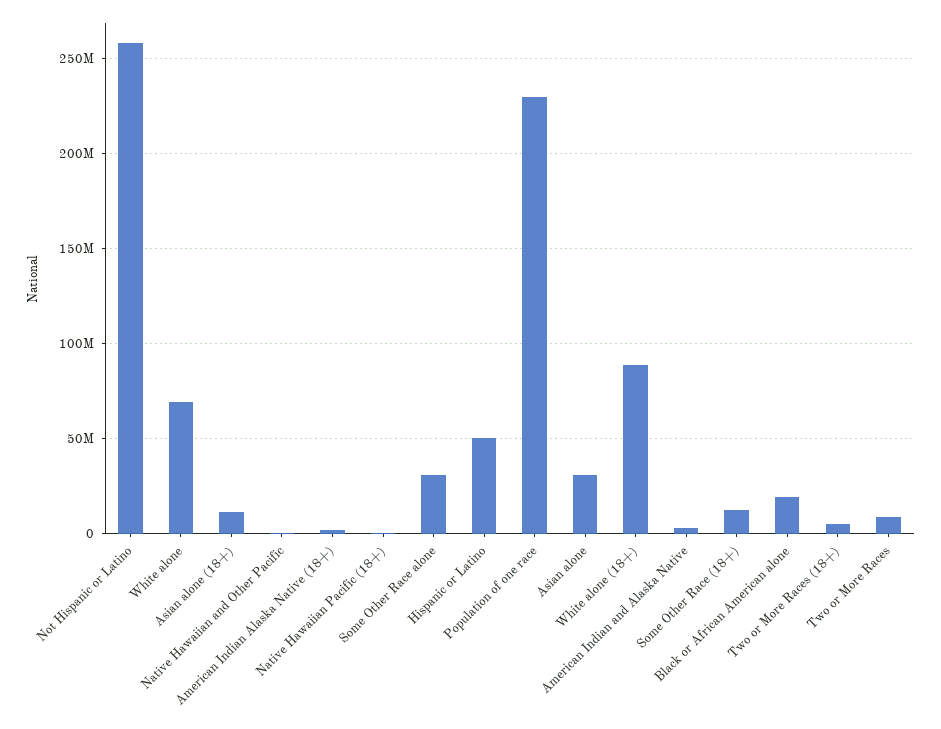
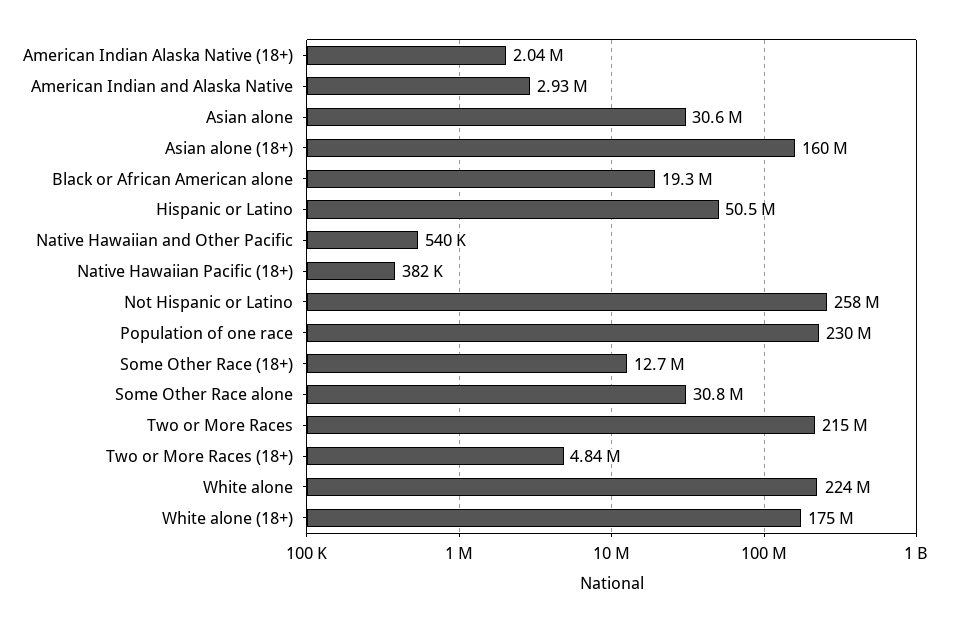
  {
    "Not Hispanic or Latino": 258000000,
-   "White alone": 70000000,
+   "White alone": 224000000,
-   "Asian alone (18+)": 10000000,
+   "Asian alone (18+)": 160000000,
    "Native Hawaiian and Other Pacific": 540000,
    "American Indian Alaska Native (18+)": 2040000,
    "Native Hawaiian Pacific (18+)": 382000,
    "Some Other Race alone": 30800000,
    "Hispanic or Latino": 50500000,
    "Population of one race": 230000000,
    "Asian alone": 30600000,
-   "White alone (18+)": 90000000,
+   "White alone (18+)": 175000000,
    "American Indian and Alaska Native": 2930000,
    "Some Other Race (18+)": 12700000,
    "Black or African American alone": 19300000,
    "Two or More Races (18+)": 4840000,
-   "Two or More Races": 10000000
+   "Two or More Races": 215000000
  }

